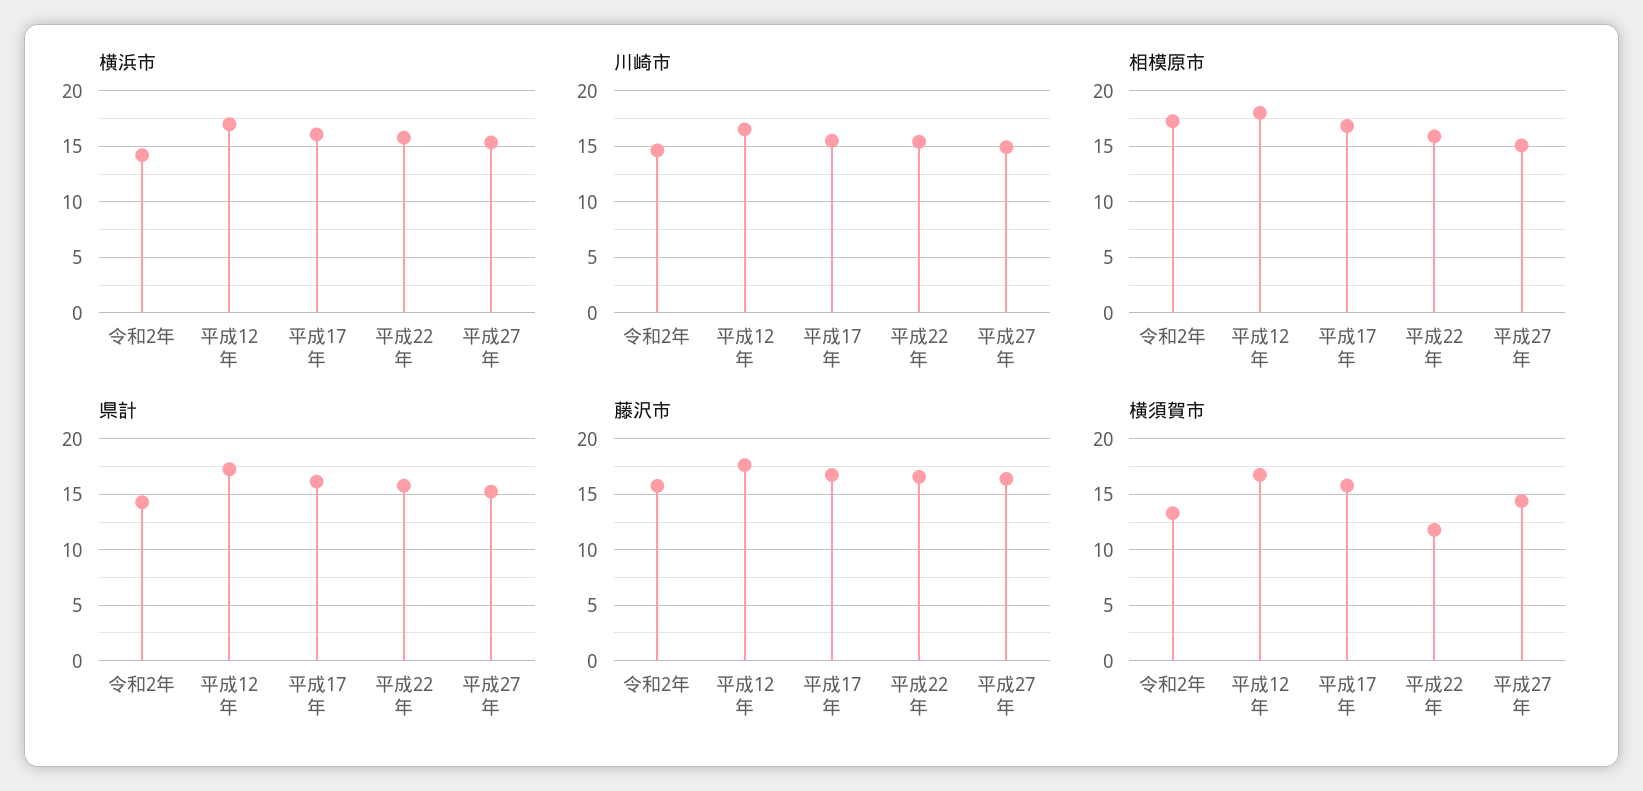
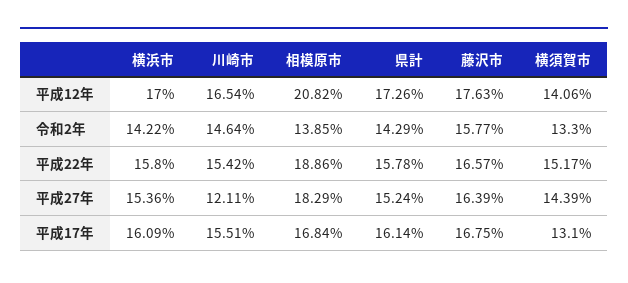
  {
    "横浜市": {
      "令和2年": 14.22,
      "平成12年": 17,
      "平成17年": 16.09,
      "平成22年": 15.8,
      "平成27年": 15.36
    },
    "川崎市": {
      "令和2年": 14.64,
      "平成12年": 16.54,
      "平成17年": 15.51,
      "平成22年": 15.42,
-     "平成27年": 15
+     "平成27年": 12.11
    },
    "相模原市": {
-     "令和2年": 17,
+     "令和2年": 13.85,
-     "平成12年": 18,
+     "平成12年": 20.82,
      "平成17年": 16.84,
-     "平成22年": 16,
+     "平成22年": 18.86,
-     "平成27年": 15
+     "平成27年": 18.29
    },
    "県計": {
      "令和2年": 14.29,
      "平成12年": 17.26,
      "平成17年": 16.14,
      "平成22年": 15.78,
      "平成27年": 15.24
    },
    "藤沢市": {
      "令和2年": 15.77,
      "平成12年": 17.63,
      "平成17年": 16.75,
      "平成22年": 16.57,
      "平成27年": 16.39
    },
    "横須賀市": {
      "令和2年": 13.3,
-     "平成12年": 17,
+     "平成12年": 14.06,
-     "平成17年": 16,
+     "平成17年": 13.1,
-     "平成22年": 12,
+     "平成22年": 15.17,
      "平成27年": 14.39
    }
  }

